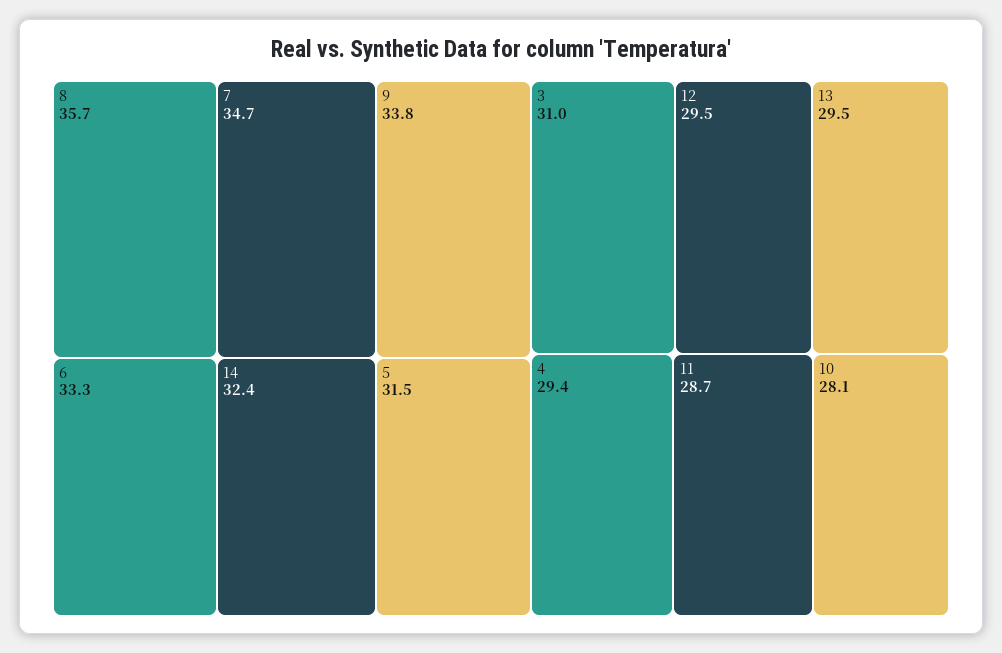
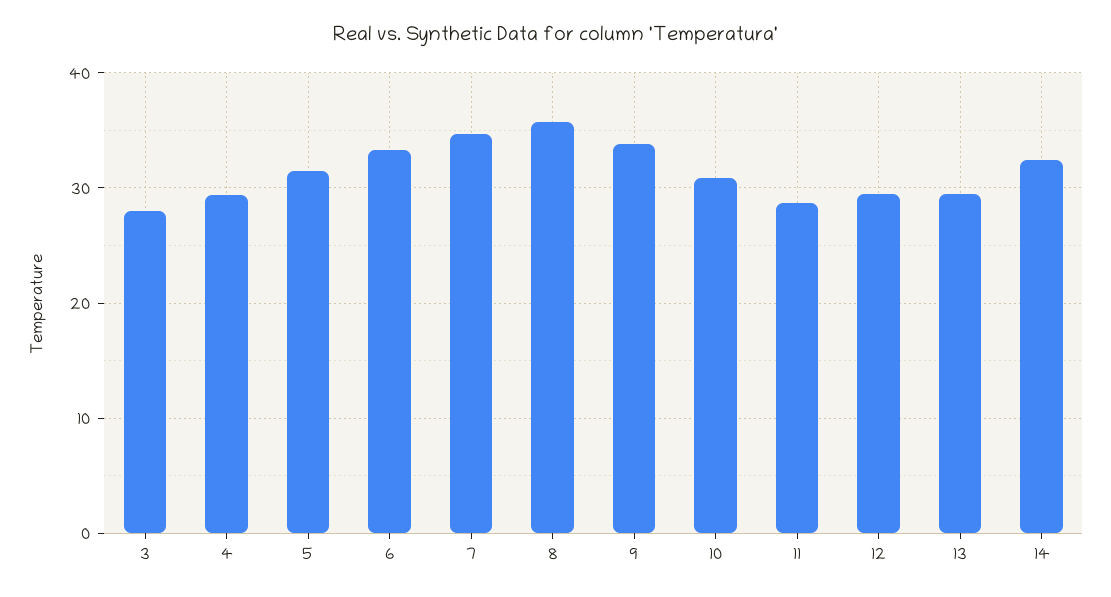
  {
    "8": 35.7,
    "7": 34.7,
    "9": 33.8,
    "6": 33.3,
    "14": 32.4,
    "5": 31.5,
-   "3": 31,
+   "3": 28,
    "12": 29.5,
    "13": 29.5,
    "4": 29.4,
    "11": 28.7,
-   "10": 28.1
+   "10": 31
  }

